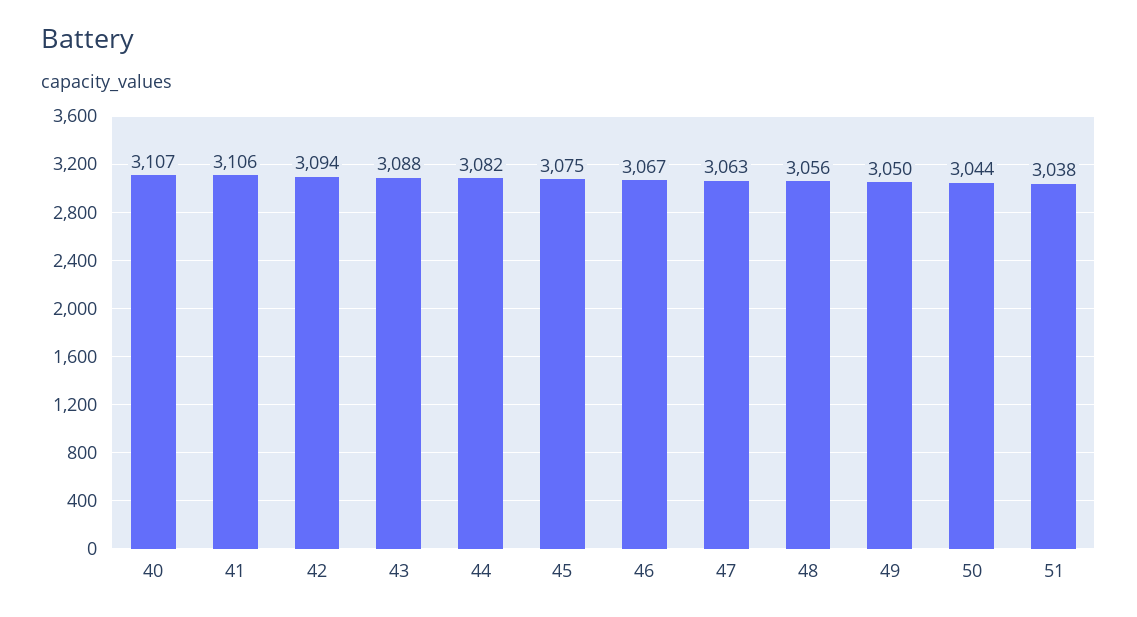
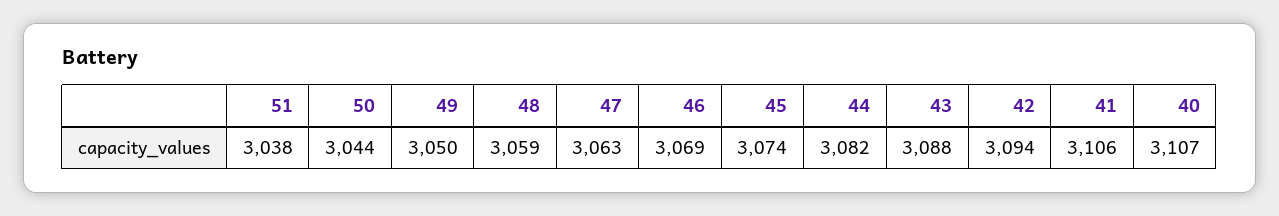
  {
    "40": 3107,
    "41": 3106,
    "42": 3094,
    "43": 3088,
    "44": 3082,
-   "45": 3075,
+   "45": 3074,
-   "46": 3067,
+   "46": 3069,
    "47": 3063,
-   "48": 3056,
+   "48": 3059,
    "49": 3050,
    "50": 3044,
    "51": 3038
  }

